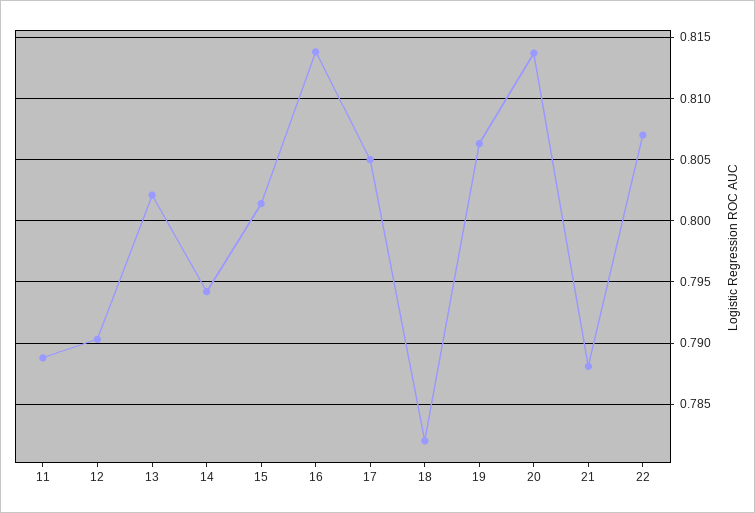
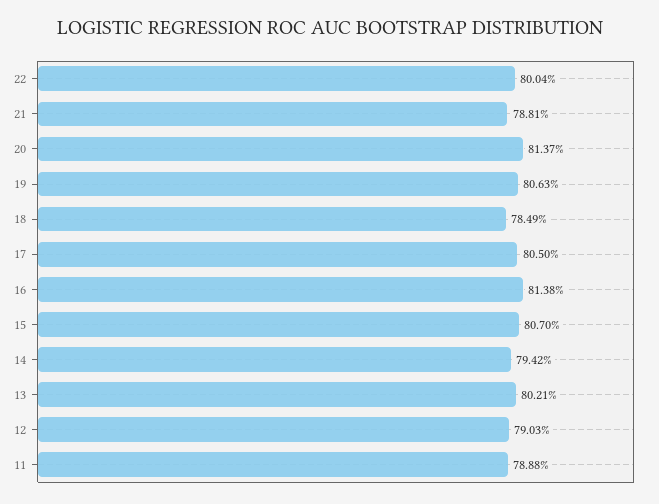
  {
    "11": 0.7888,
    "12": 0.7903,
    "13": 0.8021,
    "14": 0.7942,
-   "15": 0.8015,
+   "15": 0.807,
    "16": 0.8138,
    "17": 0.805,
-   "18": 0.782,
+   "18": 0.7849,
    "19": 0.8063,
    "20": 0.8137,
    "21": 0.7881,
-   "22": 0.807
+   "22": 0.8004
  }

